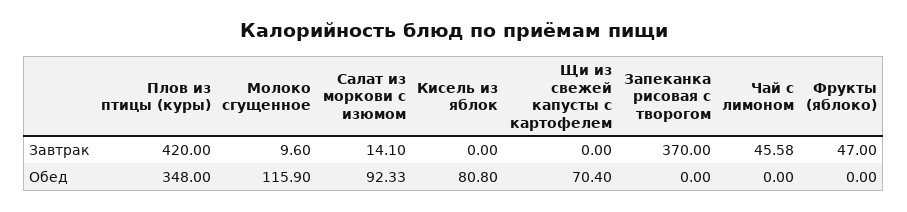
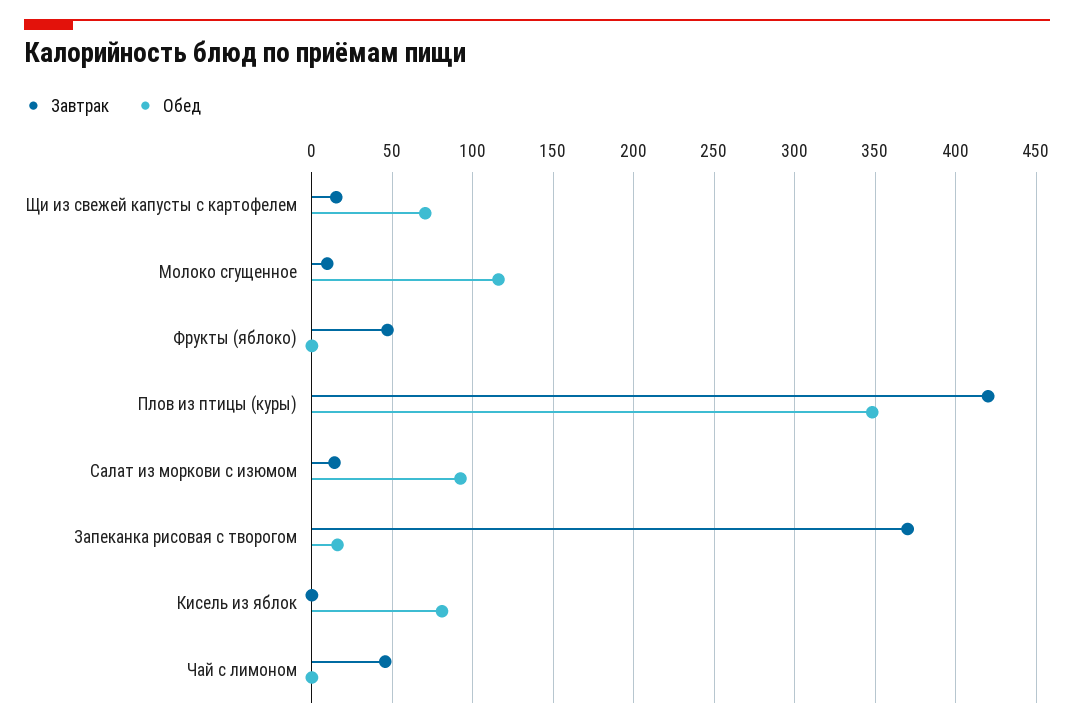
  {
    "Завтрак": {
      "Плов из птицы (куры)": 420,
      "Молоко сгущенное": 9.6,
      "Салат из моркови с изюмом": 14.1,
      "Кисель из яблок": 0,
-     "Щи из свежей капусты с картофелем": 0,
+     "Щи из свежей капусты с картофелем": 15,
      "Запеканка рисовая с творогом": 370,
      "Чай с лимоном": 45.58,
      "Фрукты (яблоко)": 47
    },
    "Обед": {
      "Плов из птицы (куры)": 348,
      "Молоко сгущенное": 115.9,
      "Салат из моркови с изюмом": 92.33,
      "Кисель из яблок": 80.8,
      "Щи из свежей капусты с картофелем": 70.4,
-     "Запеканка рисовая с творогом": 0,
+     "Запеканка рисовая с творогом": 15,
      "Чай с лимоном": 0,
      "Фрукты (яблоко)": 0
    }
  }

